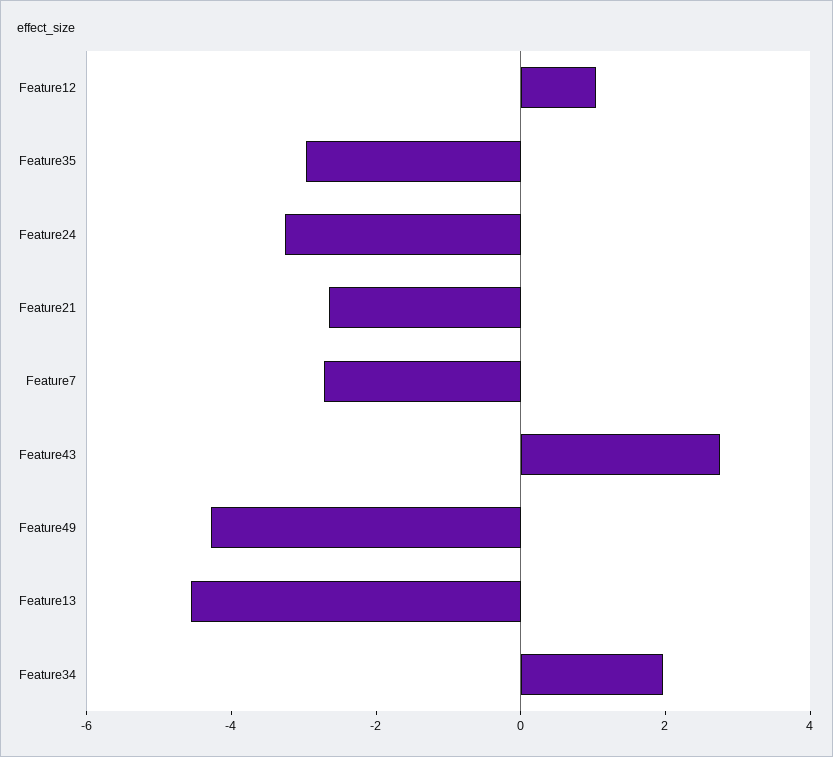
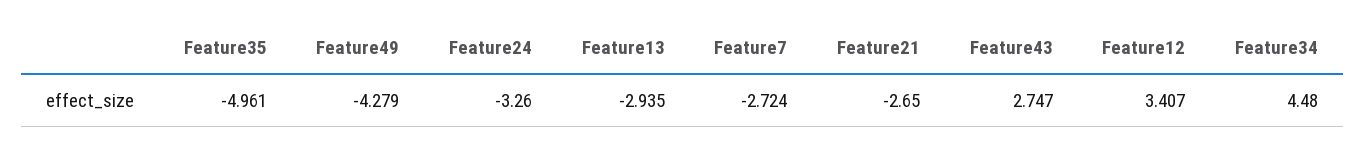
  {
-   "Feature12": 1,
+   "Feature12": 3.407,
-   "Feature35": -3,
+   "Feature35": -4.961,
    "Feature24": -3.26,
    "Feature21": -2.65,
    "Feature7": -2.724,
    "Feature43": 2.747,
    "Feature49": -4.279,
-   "Feature13": -4.5,
+   "Feature13": -2.935,
-   "Feature34": 2
+   "Feature34": 4.48
  }

